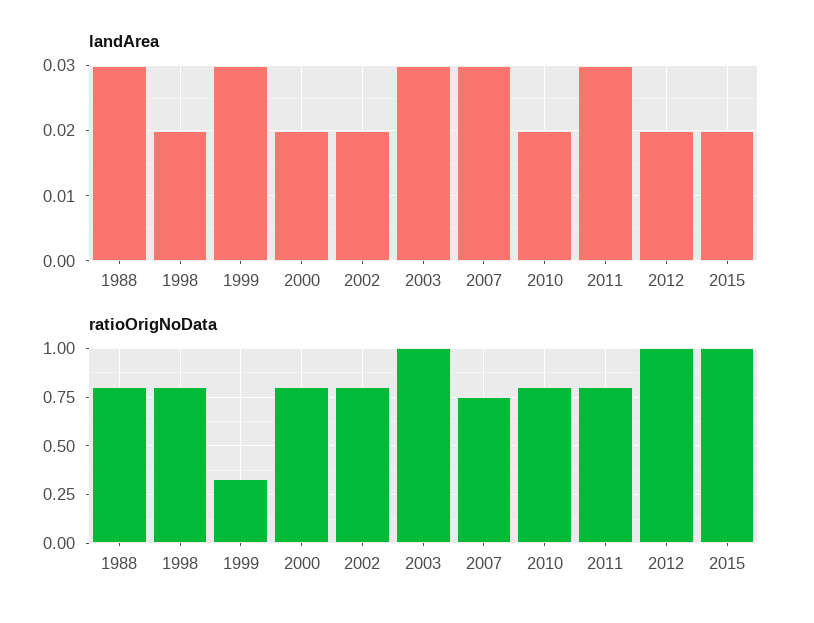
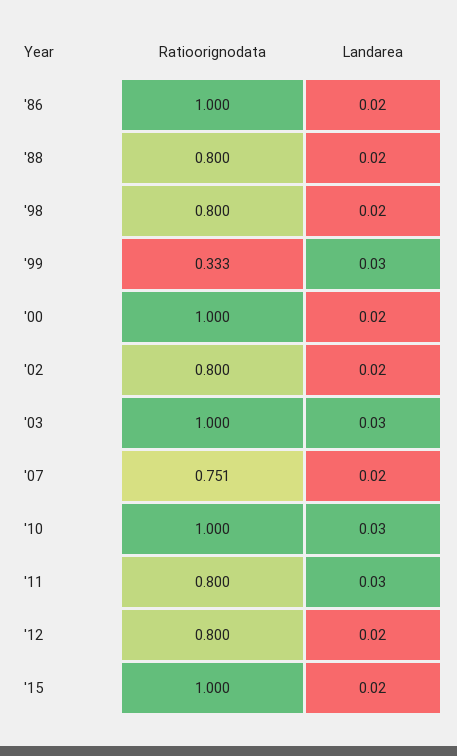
  {
    "landArea": {
-     "1988": 0.03,
+     "1988": 0.02,
      "1998": 0.02,
      "1999": 0.03,
      "2000": 0.02,
      "2002": 0.02,
      "2003": 0.03,
-     "2007": 0.03,
+     "2007": 0.02,
-     "2010": 0.02,
+     "2010": 0.03,
      "2011": 0.03,
      "2012": 0.02,
-     "2015": 0.02
+     "2015": 0.02,
+     "'86": 0.02
    },
    "ratioOrigNoData": {
      "1988": 0.8,
      "1998": 0.8,
      "1999": 0.333,
-     "2000": 0.8,
+     "2000": 1,
      "2002": 0.8,
      "2003": 1,
      "2007": 0.751,
-     "2010": 0.8,
+     "2010": 1,
      "2011": 0.8,
-     "2012": 1,
+     "2012": 0.8,
-     "2015": 1
+     "2015": 1,
+     "'86": 1
    }
  }

